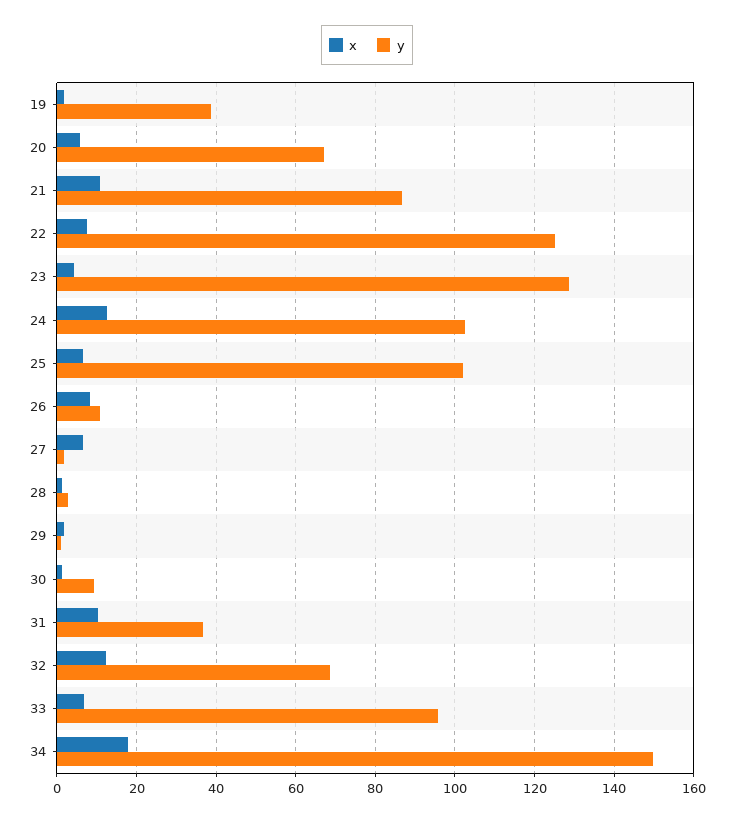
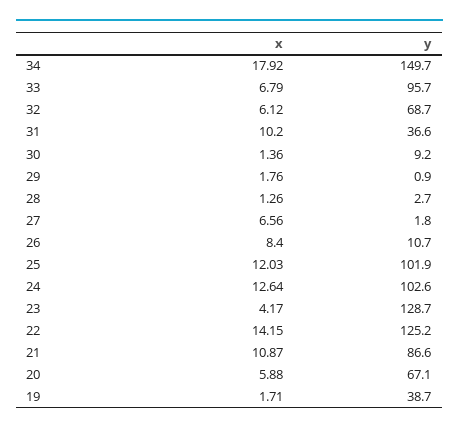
  {
    "x": {
      "19": 1.71,
      "20": 5.88,
      "21": 10.87,
-     "22": 8,
+     "22": 14.15,
      "23": 4.17,
      "24": 12.64,
-     "25": 6,
+     "25": 12.03,
      "26": 8.4,
      "27": 6.56,
      "28": 1.26,
      "29": 1.76,
      "30": 1.36,
      "31": 10.2,
-     "32": 12,
+     "32": 6.12,
      "33": 6.79,
      "34": 17.92
    },
    "y": {
      "19": 38.7,
      "20": 67.1,
      "21": 86.6,
      "22": 125.2,
      "23": 128.7,
      "24": 102.6,
      "25": 101.9,
      "26": 10.7,
      "27": 1.8,
      "28": 2.7,
      "29": 0.9,
      "30": 9.2,
      "31": 36.6,
      "32": 68.7,
      "33": 95.7,
      "34": 149.7
    }
  }

